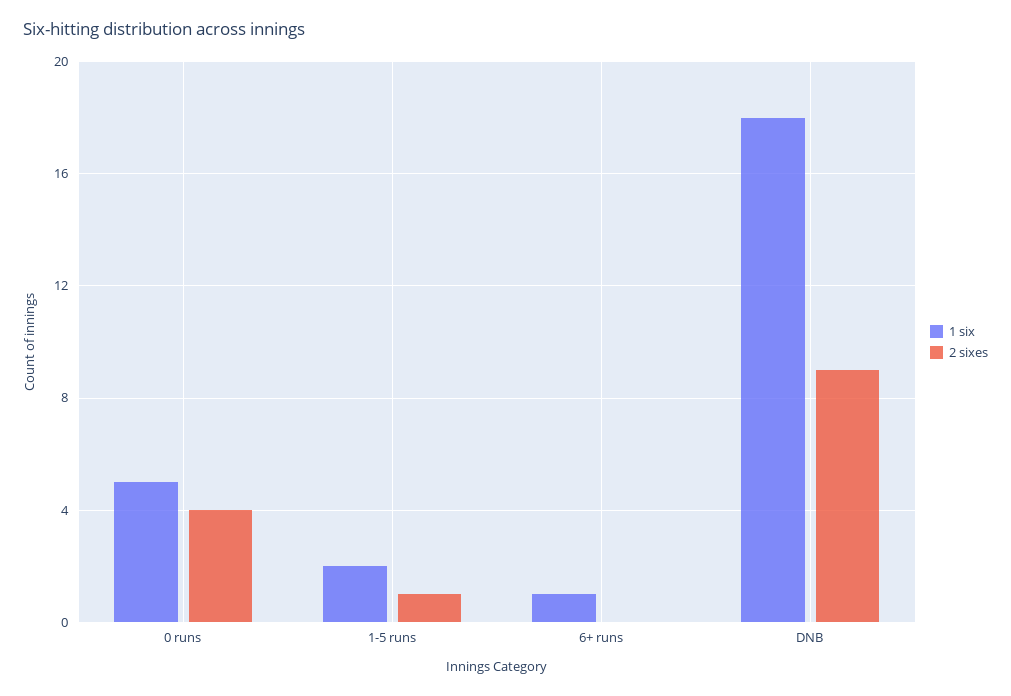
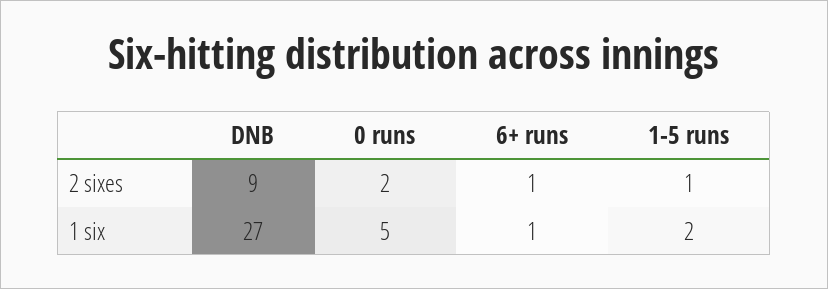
  {
    "1 six": {
      "0 runs": 5,
      "1-5 runs": 2,
      "6+ runs": 1,
-     "DNB": 18
+     "DNB": 27
    },
    "2 sixes": {
-     "0 runs": 4,
+     "0 runs": 2,
      "1-5 runs": 1,
-     "6+ runs": 0,
+     "6+ runs": 1,
      "DNB": 9
    }
  }

